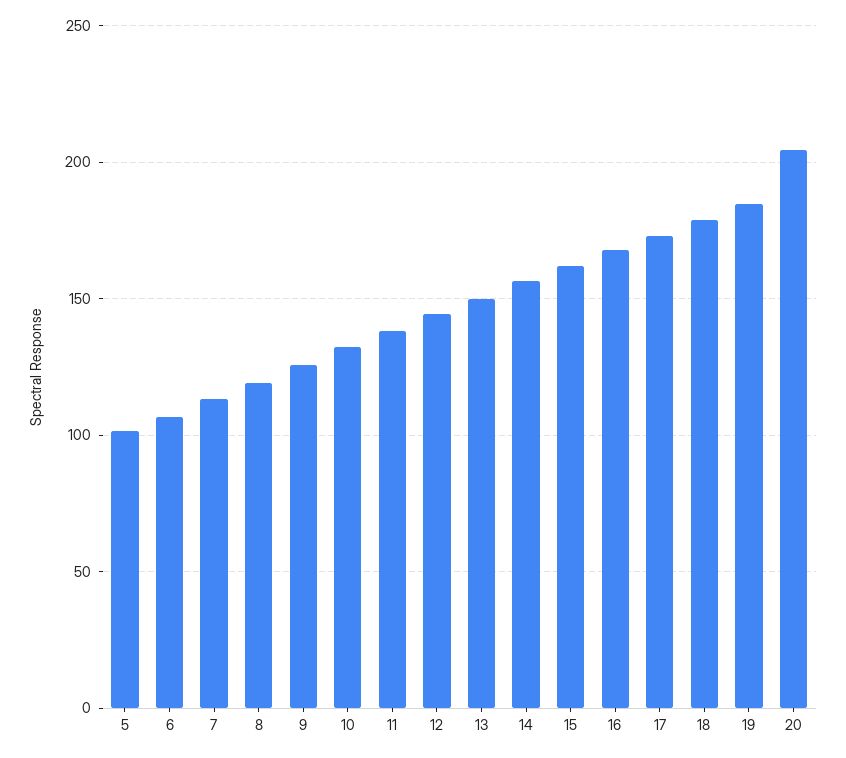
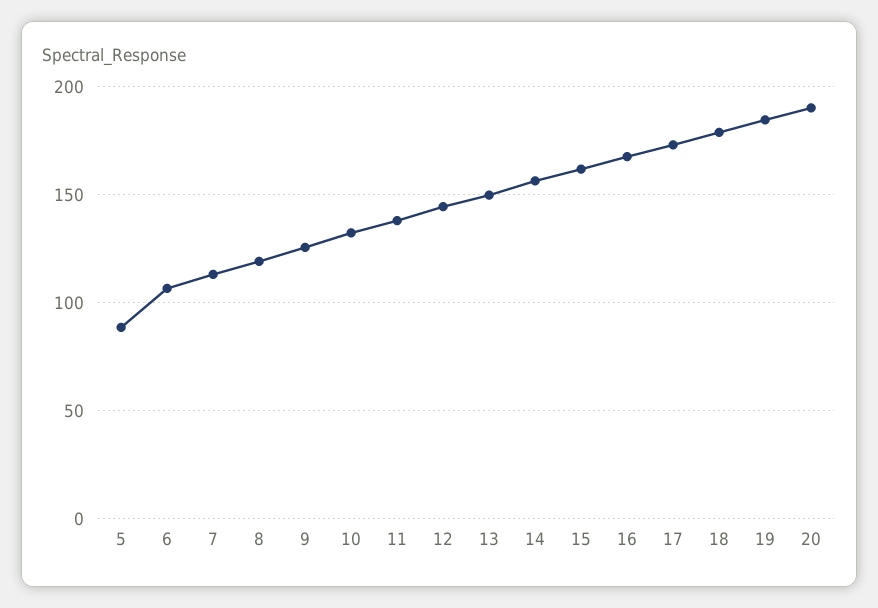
  {
-   "5": 100,
+   "5": 90,
    "6": 105,
    "7": 115,
    "8": 120,
    "9": 125,
    "10": 130,
    "11": 140,
    "12": 145,
    "13": 150,
    "14": 155,
    "15": 160,
    "16": 170,
    "17": 175,
    "18": 180,
    "19": 185,
-   "20": 205
+   "20": 190
  }

